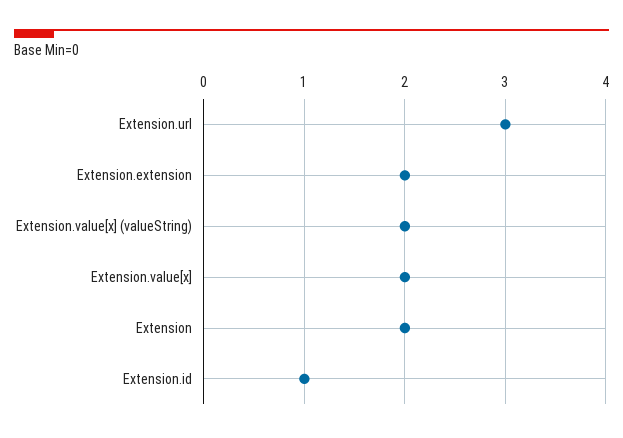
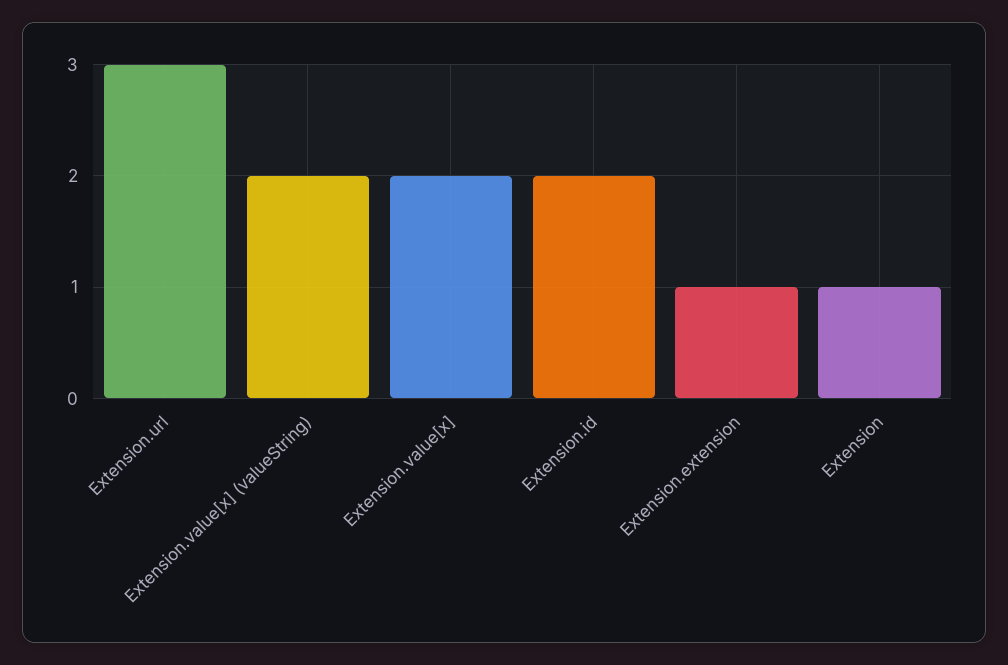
  {
    "Extension.url": 3,
-   "Extension.extension": 2,
+   "Extension.extension": 1,
    "Extension.value[x] (valueString)": 2,
    "Extension.value[x]": 2,
-   "Extension": 2,
+   "Extension": 1,
-   "Extension.id": 1
+   "Extension.id": 2
  }

